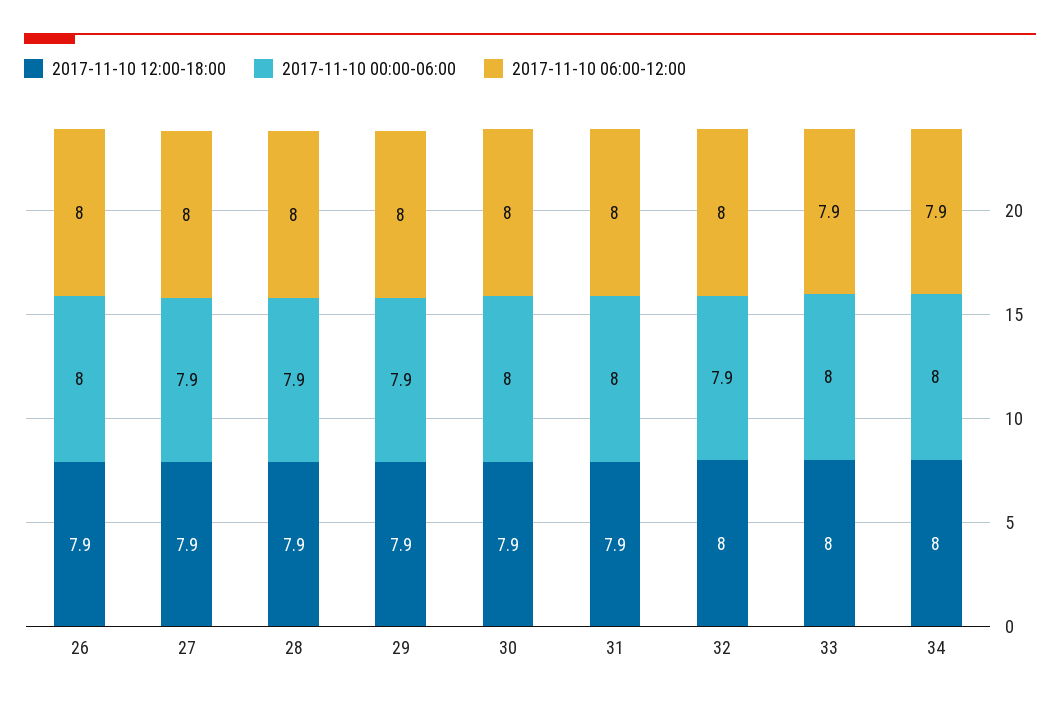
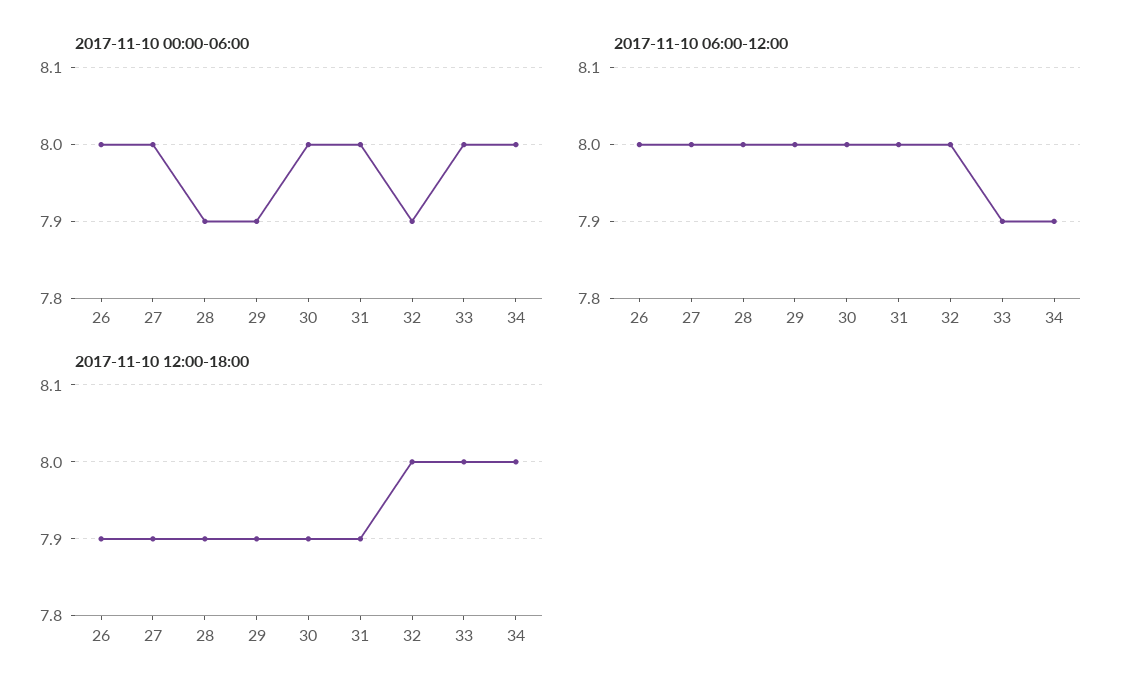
  {
    "2017-11-10 12:00-18:00": {
      "26": 7.9,
      "27": 7.9,
      "28": 7.9,
      "29": 7.9,
      "30": 7.9,
      "31": 7.9,
      "32": 8,
      "33": 8,
      "34": 8
    },
    "2017-11-10 00:00-06:00": {
      "26": 8,
-     "27": 7.9,
+     "27": 8,
      "28": 7.9,
      "29": 7.9,
      "30": 8,
      "31": 8,
      "32": 7.9,
      "33": 8,
      "34": 8
    },
    "2017-11-10 06:00-12:00": {
      "26": 8,
      "27": 8,
      "28": 8,
      "29": 8,
      "30": 8,
      "31": 8,
      "32": 8,
      "33": 7.9,
      "34": 7.9
    }
  }

